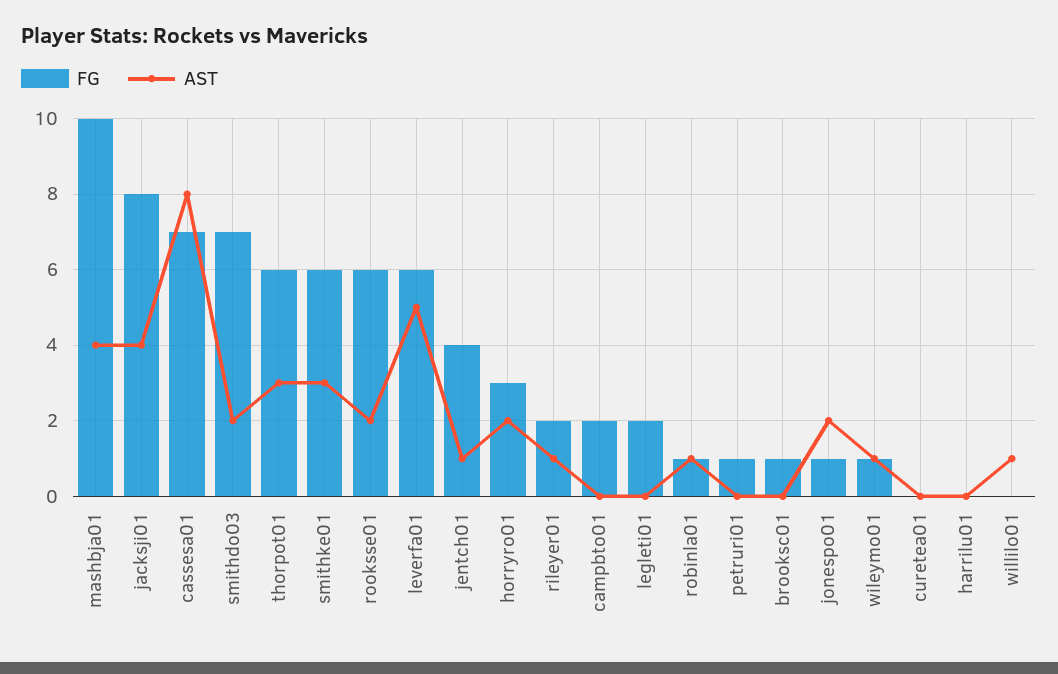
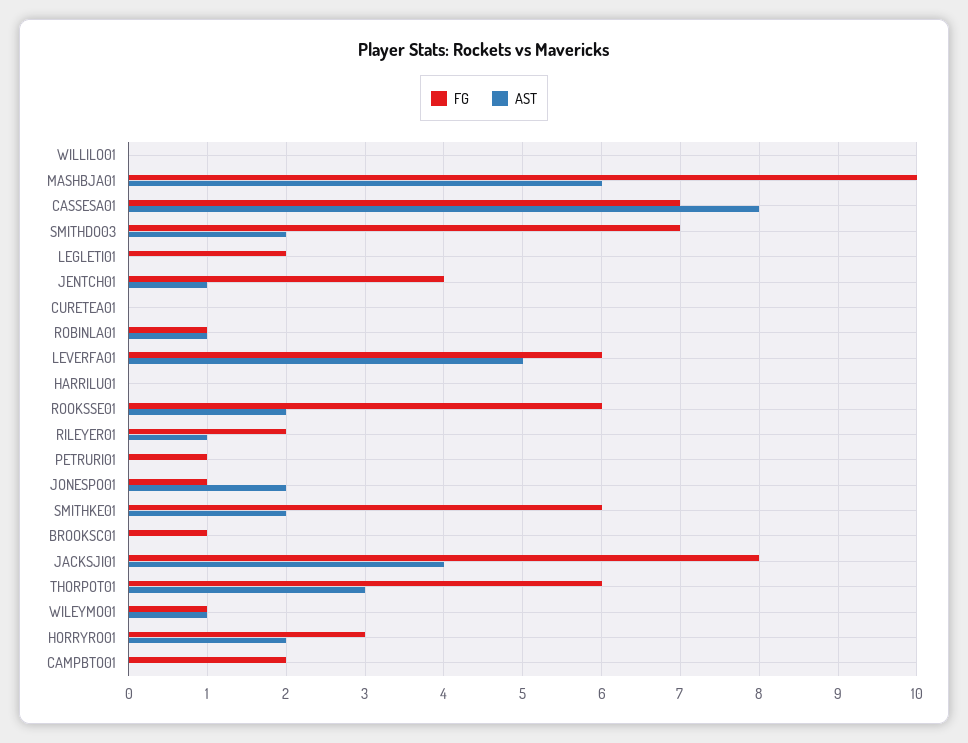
  {
    "FG": {
      "mashbja01": 10,
      "jacksji01": 8,
      "cassesa01": 7,
      "smithdo03": 7,
      "thorpot01": 6,
      "smithke01": 6,
      "rooksse01": 6,
      "leverfa01": 6,
      "jentch01": 4,
      "horryro01": 3,
      "rileyer01": 2,
      "campbto01": 2,
      "legleti01": 2,
      "robinla01": 1,
      "petruri01": 1,
      "brooksc01": 1,
      "jonespo01": 1,
      "wileymo01": 1,
      "curetea01": 0,
      "harrilu01": 0,
      "willilo01": 0
    },
    "AST": {
-     "mashbja01": 4,
+     "mashbja01": 6,
      "jacksji01": 4,
      "cassesa01": 8,
      "smithdo03": 2,
      "thorpot01": 3,
-     "smithke01": 3,
+     "smithke01": 2,
      "rooksse01": 2,
      "leverfa01": 5,
      "jentch01": 1,
      "horryro01": 2,
      "rileyer01": 1,
      "campbto01": 0,
      "legleti01": 0,
      "robinla01": 1,
      "petruri01": 0,
      "brooksc01": 0,
      "jonespo01": 2,
      "wileymo01": 1,
      "curetea01": 0,
      "harrilu01": 0,
-     "willilo01": 1
+     "willilo01": 0
    }
  }

